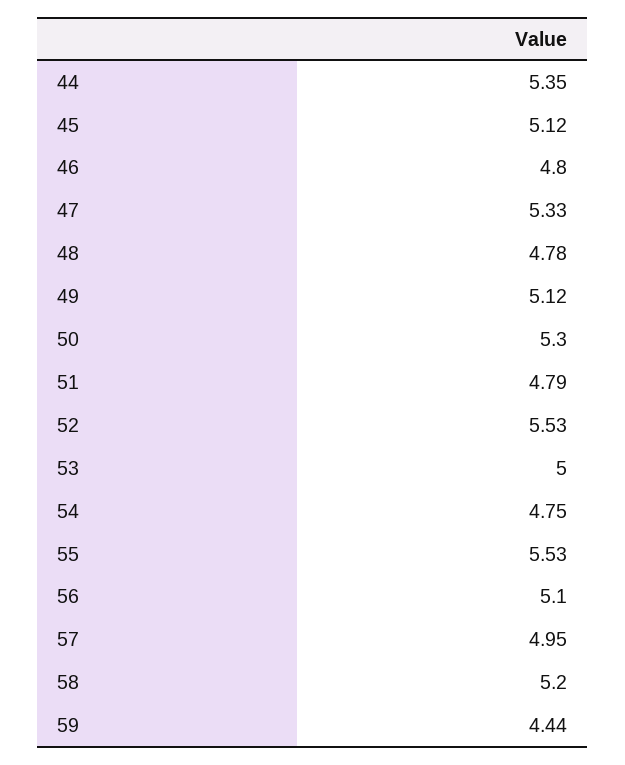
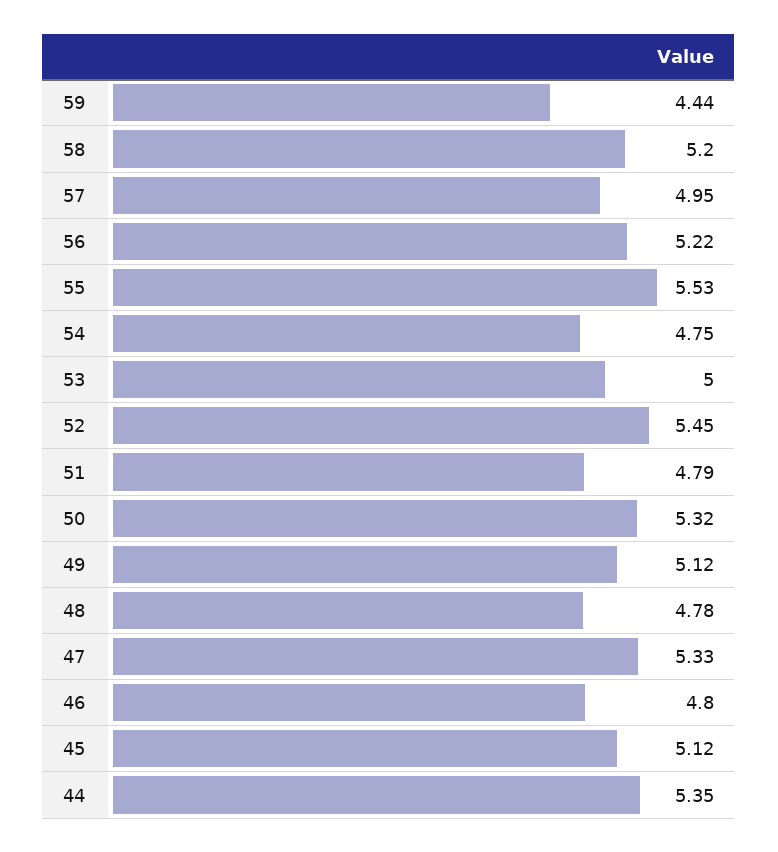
  {
    "44": 5.35,
    "45": 5.12,
    "46": 4.8,
    "47": 5.33,
    "48": 4.78,
    "49": 5.12,
-   "50": 5.3,
+   "50": 5.32,
    "51": 4.79,
-   "52": 5.53,
+   "52": 5.45,
    "53": 5,
    "54": 4.75,
    "55": 5.53,
-   "56": 5.1,
+   "56": 5.22,
    "57": 4.95,
    "58": 5.2,
    "59": 4.44
  }

